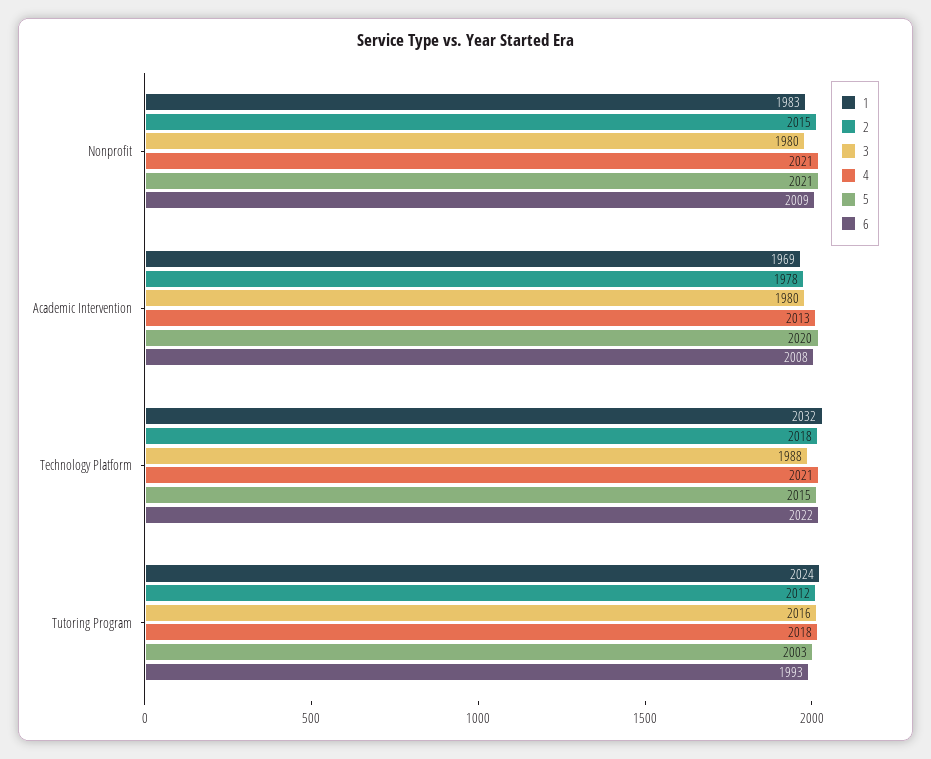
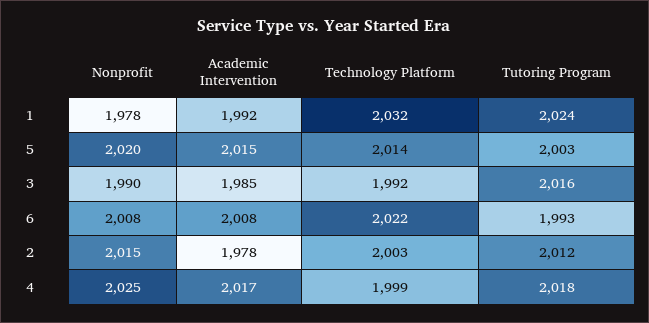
  {
    "1": {
-     "Nonprofit": 1983,
+     "Nonprofit": 1978,
-     "Academic Intervention": 1969,
+     "Academic Intervention": 1992,
      "Technology Platform": 2032,
      "Tutoring Program": 2024
    },
    "2": {
      "Nonprofit": 2015,
      "Academic Intervention": 1978,
-     "Technology Platform": 2018,
+     "Technology Platform": 2003,
      "Tutoring Program": 2012
    },
    "3": {
-     "Nonprofit": 1980,
+     "Nonprofit": 1990,
-     "Academic Intervention": 1980,
+     "Academic Intervention": 1985,
-     "Technology Platform": 1988,
+     "Technology Platform": 1992,
      "Tutoring Program": 2016
    },
    "4": {
-     "Nonprofit": 2021,
+     "Nonprofit": 2025,
-     "Academic Intervention": 2013,
+     "Academic Intervention": 2017,
-     "Technology Platform": 2021,
+     "Technology Platform": 1999,
      "Tutoring Program": 2018
    },
    "5": {
-     "Nonprofit": 2021,
+     "Nonprofit": 2020,
-     "Academic Intervention": 2020,
+     "Academic Intervention": 2015,
-     "Technology Platform": 2015,
+     "Technology Platform": 2014,
      "Tutoring Program": 2003
    },
    "6": {
-     "Nonprofit": 2009,
+     "Nonprofit": 2008,
      "Academic Intervention": 2008,
      "Technology Platform": 2022,
      "Tutoring Program": 1993
    }
  }

